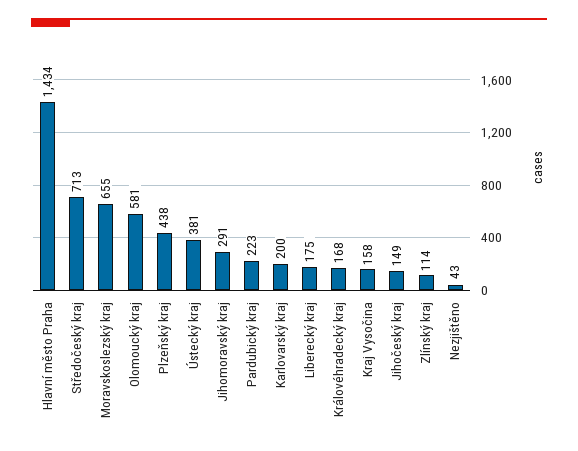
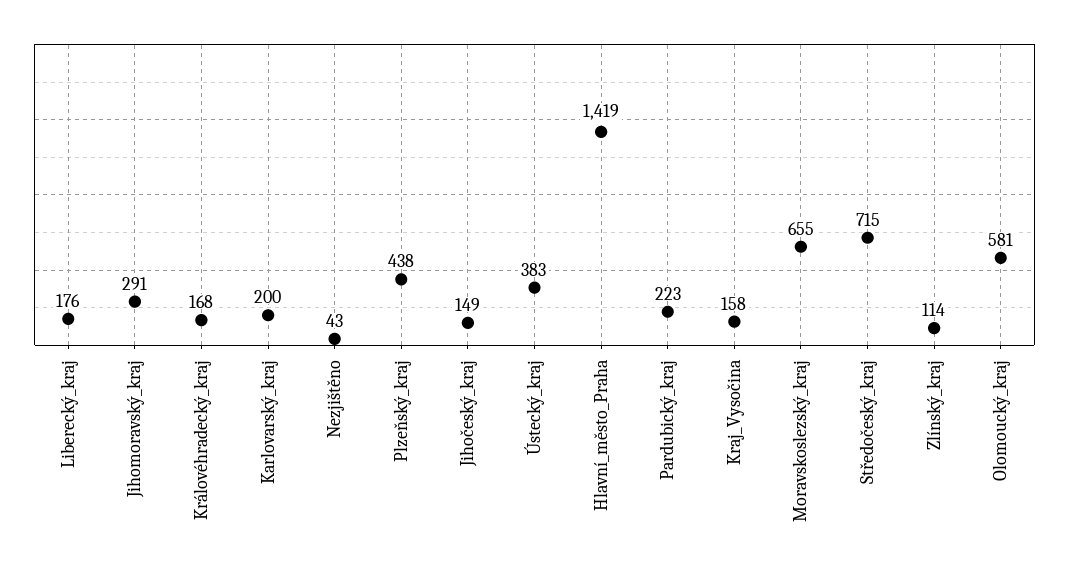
  {
-   "Hlavní město Praha": 1434,
+   "Hlavní město Praha": 1419,
-   "Středočeský kraj": 713,
+   "Středočeský kraj": 715,
    "Moravskoslezský kraj": 655,
    "Olomoucký kraj": 581,
    "Plzeňský kraj": 438,
-   "Ústecký kraj": 381,
+   "Ústecký kraj": 383,
    "Jihomoravský kraj": 291,
    "Pardubický kraj": 223,
    "Karlovarský kraj": 200,
-   "Liberecký kraj": 175,
+   "Liberecký kraj": 176,
    "Královéhradecký kraj": 168,
    "Kraj Vysočina": 158,
    "Jihočeský kraj": 149,
    "Zlínský kraj": 114,
    "Nezjištěno": 43
  }

